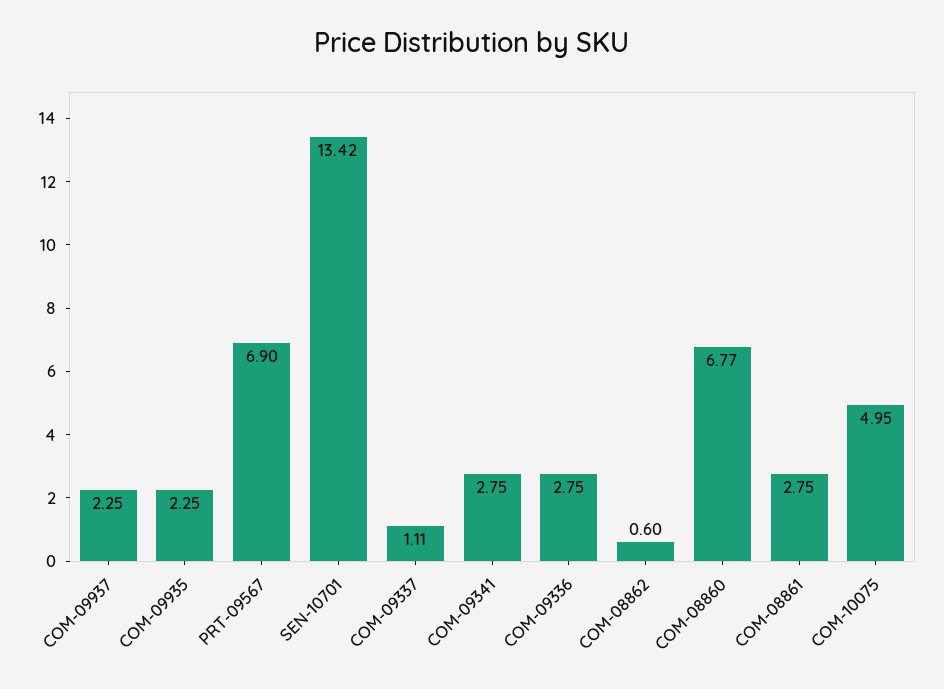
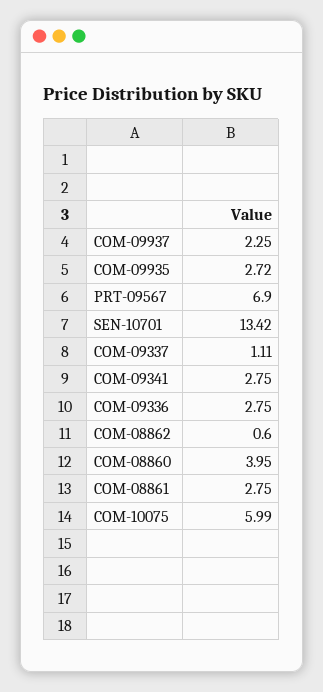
  {
    "COM-09937": 2.25,
-   "COM-09935": 2.25,
+   "COM-09935": 2.72,
    "PRT-09567": 6.9,
    "SEN-10701": 13.42,
    "COM-09337": 1.11,
    "COM-09341": 2.75,
    "COM-09336": 2.75,
    "COM-08862": 0.6,
-   "COM-08860": 6.77,
+   "COM-08860": 3.95,
    "COM-08861": 2.75,
-   "COM-10075": 4.95
+   "COM-10075": 5.99
  }

